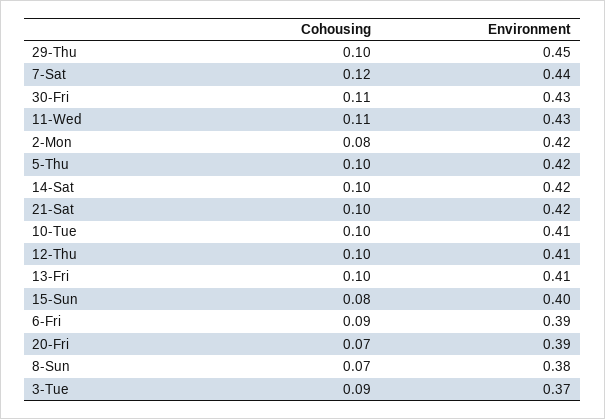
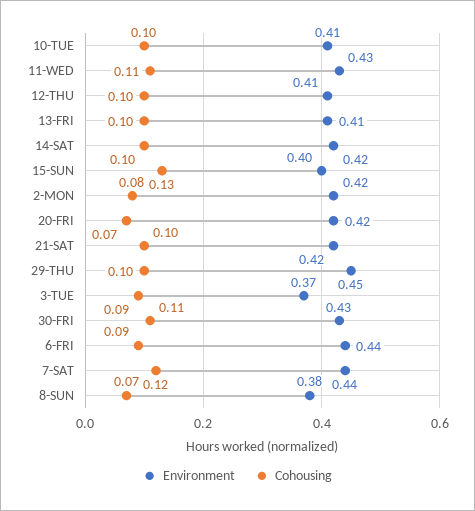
  {
    "Cohousing": {
      "29-Thu": 0.1,
      "7-Sat": 0.12,
      "30-Fri": 0.11,
      "11-Wed": 0.11,
      "2-Mon": 0.08,
-     "5-Thu": 0.1,
      "14-Sat": 0.1,
      "21-Sat": 0.1,
      "10-Tue": 0.1,
      "12-Thu": 0.1,
      "13-Fri": 0.1,
-     "15-Sun": 0.08,
+     "15-Sun": 0.13,
      "6-Fri": 0.09,
      "20-Fri": 0.07,
      "8-Sun": 0.07,
      "3-Tue": 0.09
    },
    "Environment": {
      "29-Thu": 0.45,
      "7-Sat": 0.44,
      "30-Fri": 0.43,
      "11-Wed": 0.43,
      "2-Mon": 0.42,
-     "5-Thu": 0.42,
      "14-Sat": 0.42,
      "21-Sat": 0.42,
      "10-Tue": 0.41,
      "12-Thu": 0.41,
      "13-Fri": 0.41,
      "15-Sun": 0.4,
-     "6-Fri": 0.39,
+     "6-Fri": 0.44,
-     "20-Fri": 0.39,
+     "20-Fri": 0.42,
      "8-Sun": 0.38,
      "3-Tue": 0.37
    }
  }

